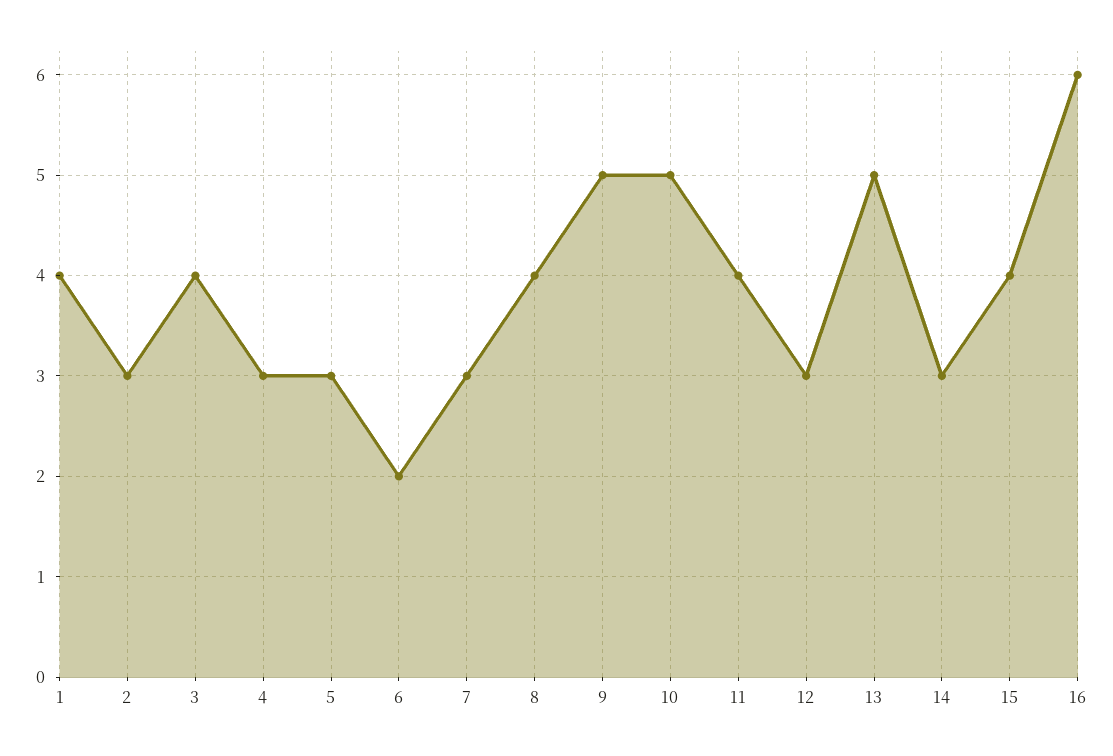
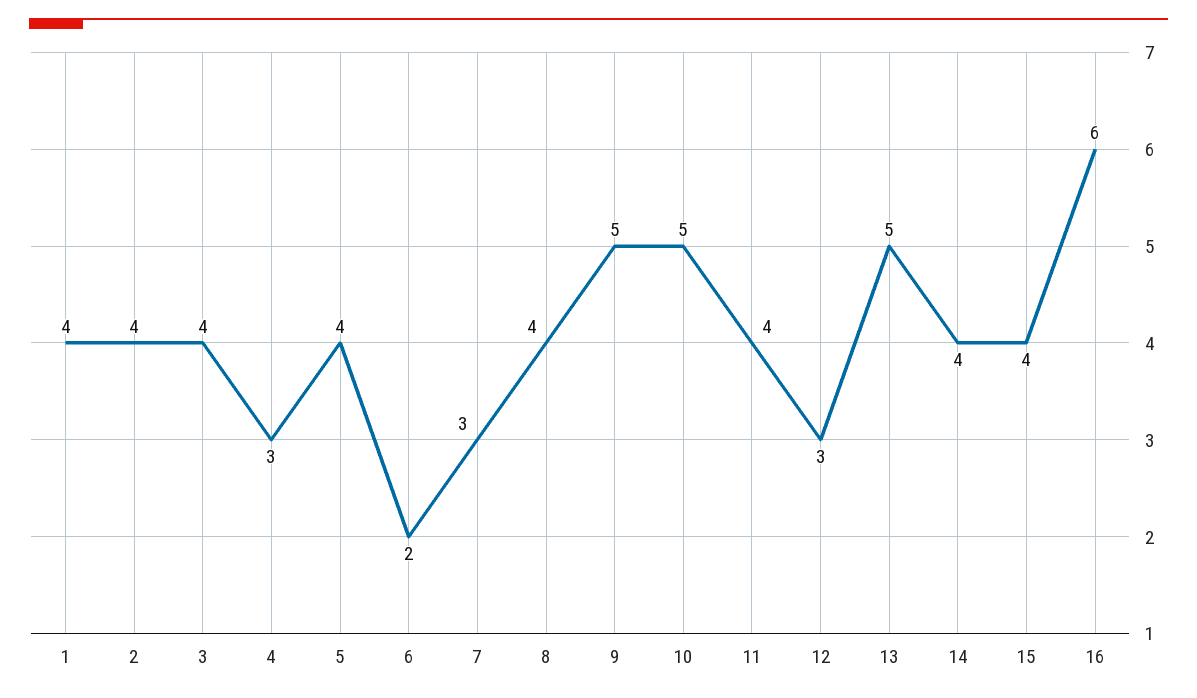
  {
    "1": 4,
-   "2": 3,
+   "2": 4,
    "3": 4,
    "4": 3,
-   "5": 3,
+   "5": 4,
    "6": 2,
    "7": 3,
    "8": 4,
    "9": 5,
    "10": 5,
    "11": 4,
    "12": 3,
    "13": 5,
-   "14": 3,
+   "14": 4,
    "15": 4,
    "16": 6
  }

